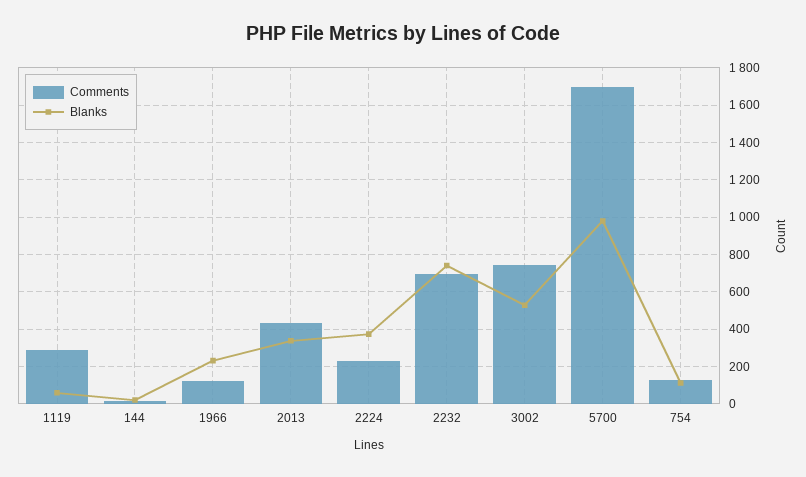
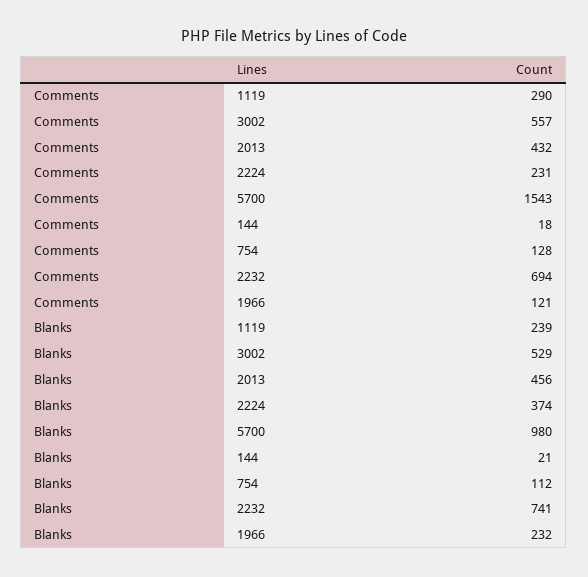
  {
    "Comments": {
      "1119": 290,
      "144": 18,
      "1966": 121,
      "2013": 432,
      "2224": 231,
      "2232": 694,
-     "3002": 750,
+     "3002": 557,
-     "5700": 1700,
+     "5700": 1543,
      "754": 128
    },
    "Blanks": {
-     "1119": 50,
+     "1119": 239,
      "144": 21,
      "1966": 232,
-     "2013": 350,
+     "2013": 456,
      "2224": 374,
      "2232": 741,
      "3002": 529,
      "5700": 980,
      "754": 112
    }
  }

